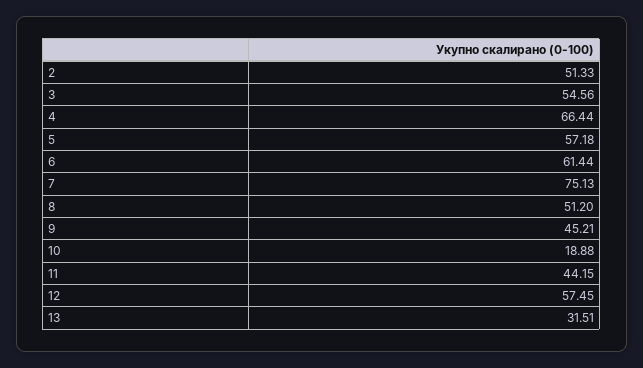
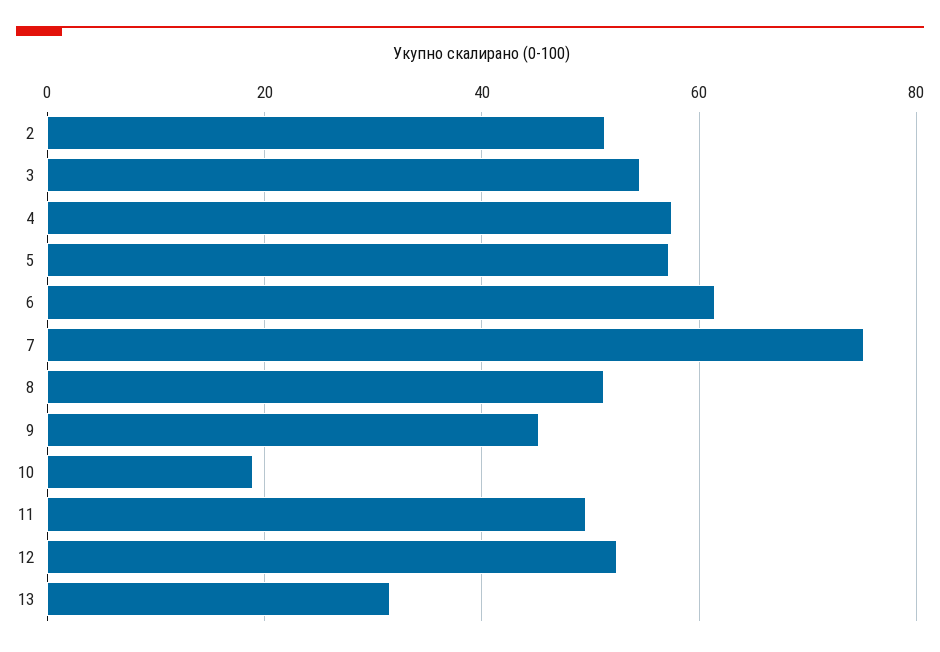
  {
    "2": 51.33,
    "3": 54.56,
-   "4": 66.44,
+   "4": 58,
    "5": 57.18,
    "6": 61.44,
    "7": 75.13,
    "8": 51.2,
    "9": 45.21,
    "10": 18.88,
-   "11": 44.15,
+   "11": 50,
-   "12": 57.45,
+   "12": 52,
    "13": 31.51
  }

